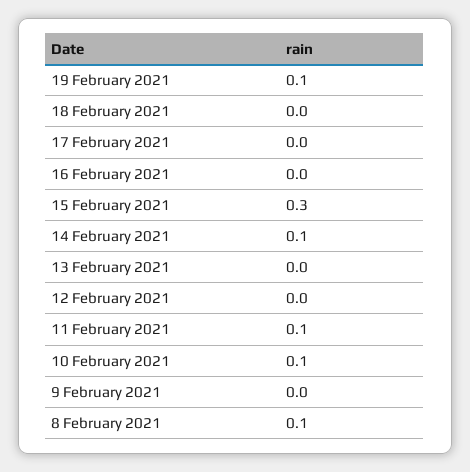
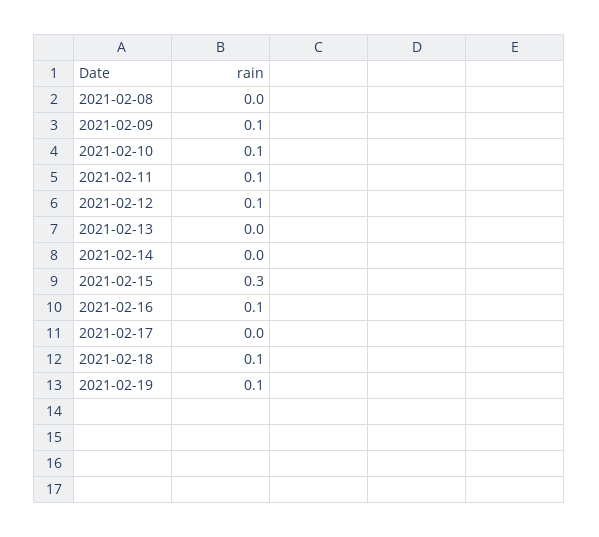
  {
    "19 February 2021": 0.1,
-   "18 February 2021": 0,
+   "18 February 2021": 0.1,
    "17 February 2021": 0,
-   "16 February 2021": 0,
+   "16 February 2021": 0.1,
    "15 February 2021": 0.3,
-   "14 February 2021": 0.1,
+   "14 February 2021": 0,
    "13 February 2021": 0,
-   "12 February 2021": 0,
+   "12 February 2021": 0.1,
    "11 February 2021": 0.1,
    "10 February 2021": 0.1,
-   "9 February 2021": 0,
+   "9 February 2021": 0.1,
-   "8 February 2021": 0.1
+   "8 February 2021": 0
  }

